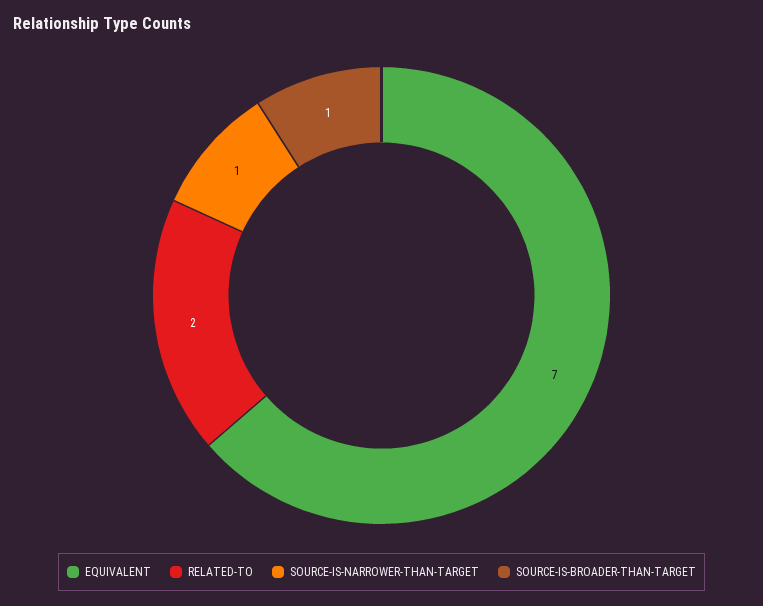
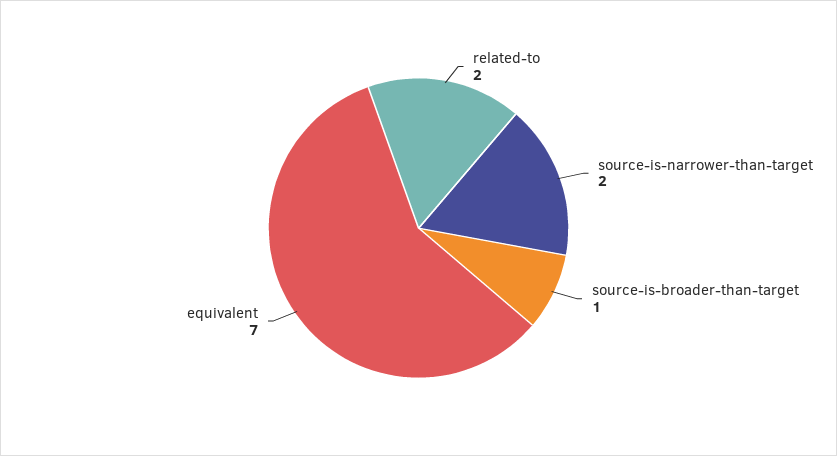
  {
    "EQUIVALENT": 7,
    "RELATED-TO": 2,
-   "SOURCE-IS-NARROWER-THAN-TARGET": 1,
+   "SOURCE-IS-NARROWER-THAN-TARGET": 2,
    "SOURCE-IS-BROADER-THAN-TARGET": 1
  }

